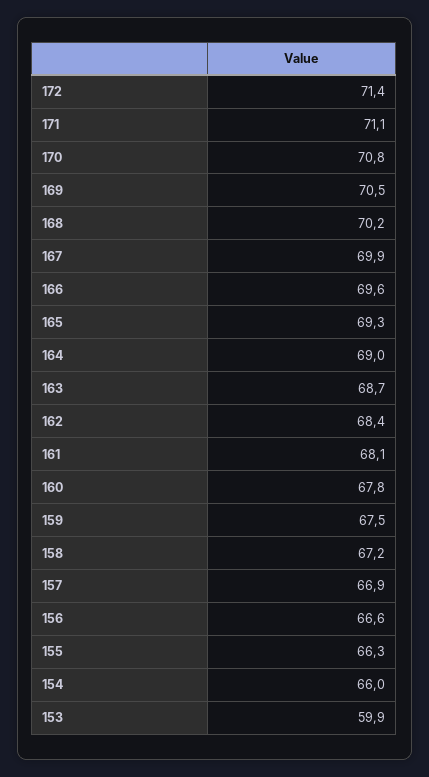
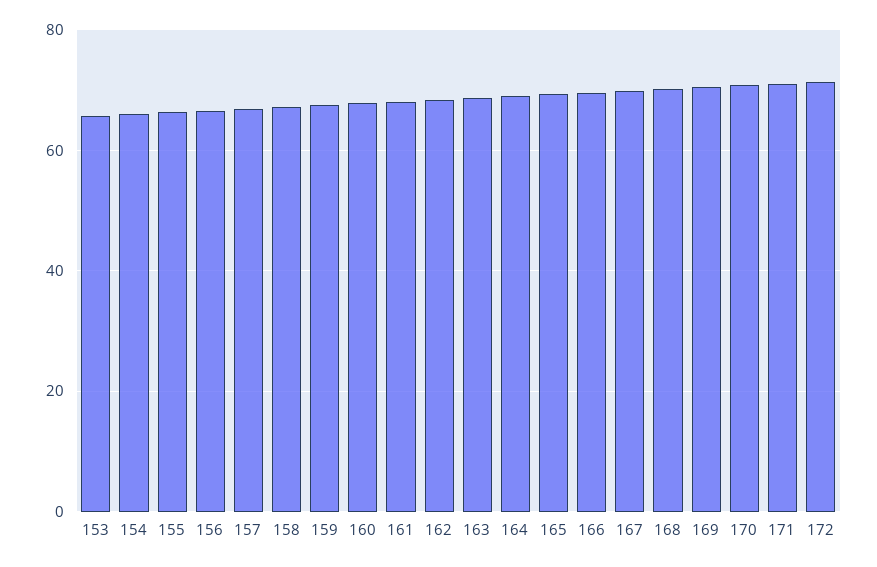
  {
    "172": 71.4,
    "171": 71.1,
    "170": 70.8,
    "169": 70.5,
    "168": 70.2,
    "167": 69.9,
    "166": 69.6,
    "165": 69.3,
    "164": 69,
    "163": 68.7,
    "162": 68.4,
    "161": 68.1,
    "160": 67.8,
    "159": 67.5,
    "158": 67.2,
    "157": 66.9,
    "156": 66.6,
    "155": 66.3,
    "154": 66,
-   "153": 59.9
+   "153": 66
  }

